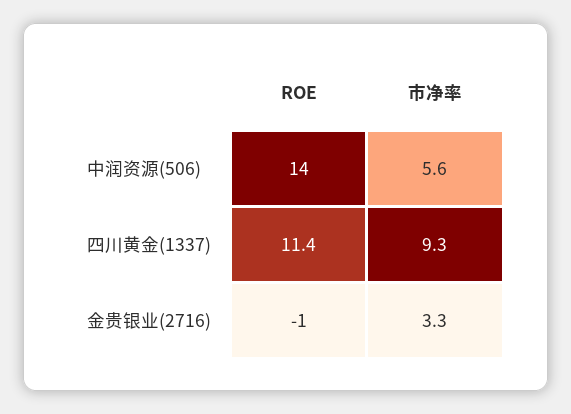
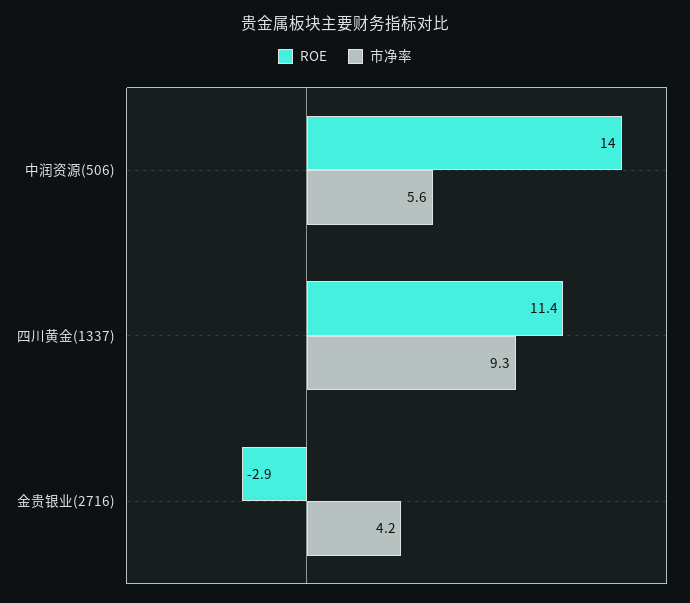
  {
    "ROE": {
      "中润资源(506)": 14,
      "四川黄金(1337)": 11.4,
-     "金贵银业(2716)": -1
+     "金贵银业(2716)": -2.9
    },
    "市净率": {
      "中润资源(506)": 5.6,
      "四川黄金(1337)": 9.3,
-     "金贵银业(2716)": 3.3
+     "金贵银业(2716)": 4.2
    }
  }

